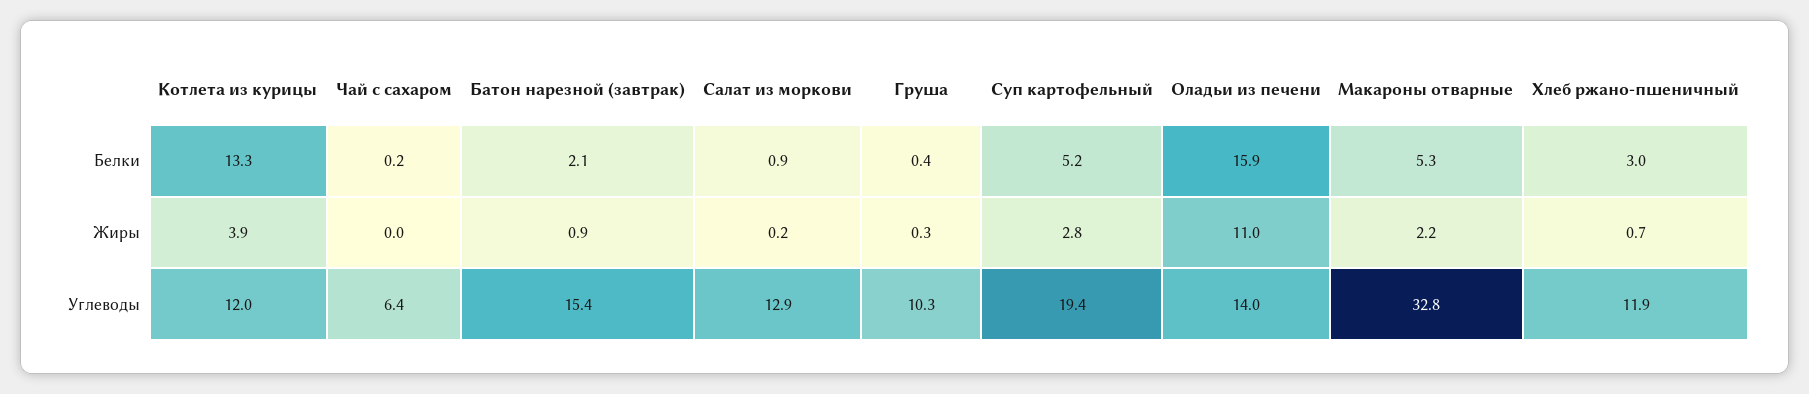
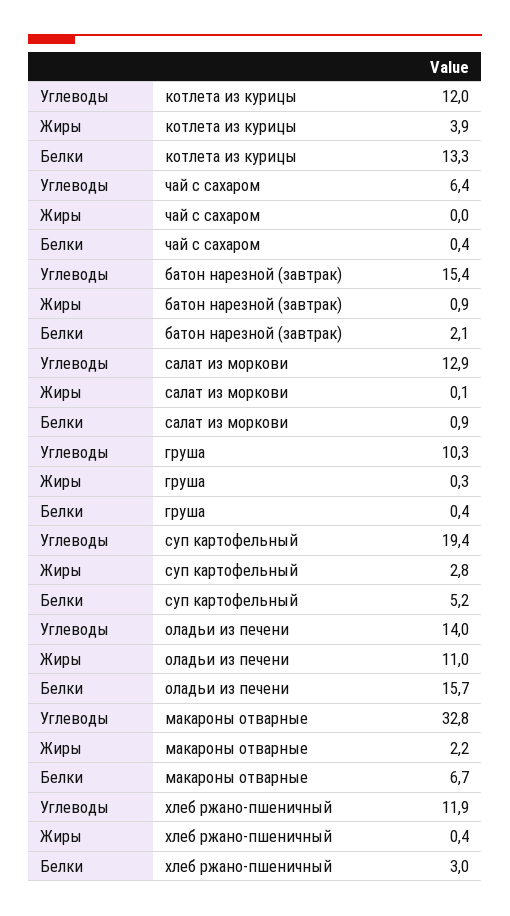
  {
    "Котлета из курицы": {
      "Белки": 13.3,
      "Жиры": 3.9,
      "Углеводы": 12
    },
    "Чай с сахаром": {
-     "Белки": 0.2,
+     "Белки": 0.4,
      "Жиры": 0,
      "Углеводы": 6.4
    },
    "Батон нарезной (завтрак)": {
      "Белки": 2.1,
      "Жиры": 0.9,
      "Углеводы": 15.4
    },
    "Салат из моркови": {
      "Белки": 0.9,
-     "Жиры": 0.2,
+     "Жиры": 0.1,
      "Углеводы": 12.9
    },
    "Груша": {
      "Белки": 0.4,
      "Жиры": 0.3,
      "Углеводы": 10.3
    },
    "Суп картофельный": {
      "Белки": 5.2,
      "Жиры": 2.8,
      "Углеводы": 19.4
    },
    "Оладьи из печени": {
-     "Белки": 15.9,
+     "Белки": 15.7,
      "Жиры": 11,
      "Углеводы": 14
    },
    "Макароны отварные": {
-     "Белки": 5.3,
+     "Белки": 6.7,
      "Жиры": 2.2,
      "Углеводы": 32.8
    },
    "Хлеб ржано-пшеничный": {
      "Белки": 3,
-     "Жиры": 0.7,
+     "Жиры": 0.4,
      "Углеводы": 11.9
    }
  }

